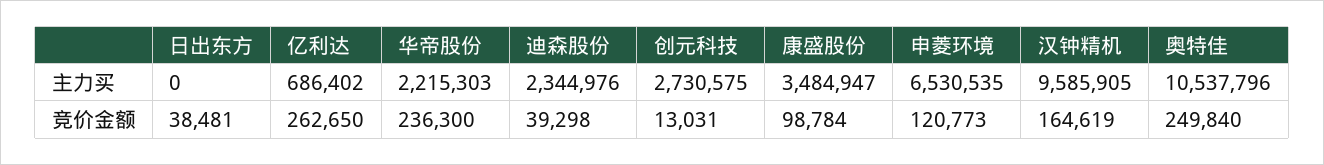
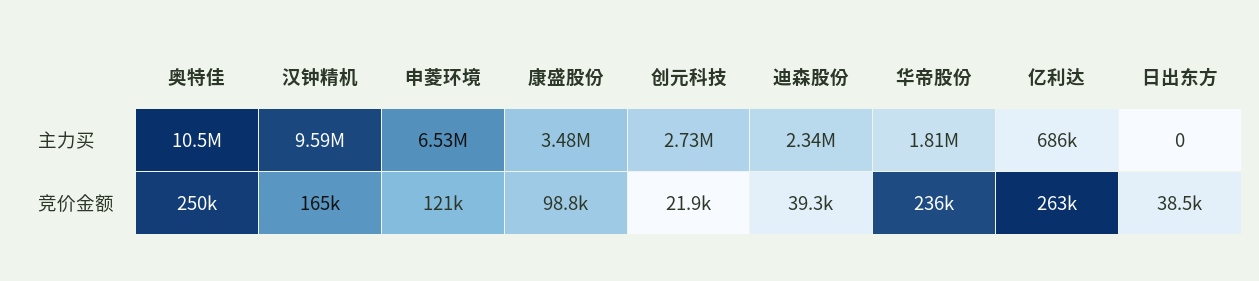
  {
    "日出东方": {
      "主力买": 0,
      "竞价金额": 38481
    },
    "亿利达": {
      "主力买": 686402,
      "竞价金额": 262650
    },
    "华帝股份": {
-     "主力买": 2215303,
+     "主力买": 1810000,
      "竞价金额": 236300
    },
    "迪森股份": {
      "主力买": 2344976,
      "竞价金额": 39298
    },
    "创元科技": {
      "主力买": 2730575,
-     "竞价金额": 13031
+     "竞价金额": 21900
    },
    "康盛股份": {
      "主力买": 3484947,
      "竞价金额": 98784
    },
    "申菱环境": {
      "主力买": 6530535,
      "竞价金额": 120773
    },
    "汉钟精机": {
      "主力买": 9585905,
      "竞价金额": 164619
    },
    "奥特佳": {
      "主力买": 10537796,
      "竞价金额": 249840
    }
  }

